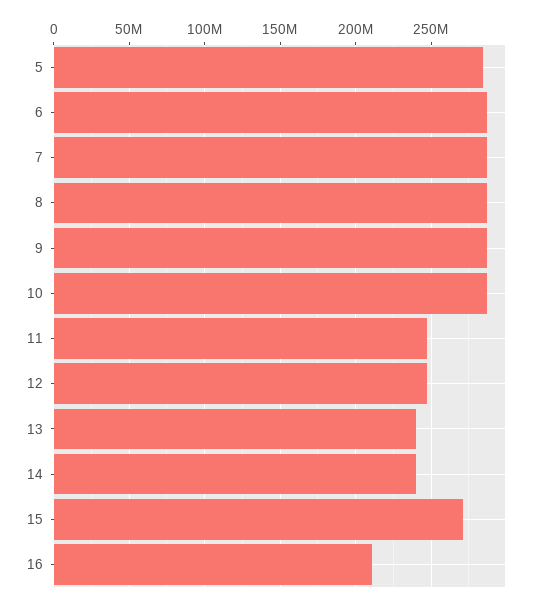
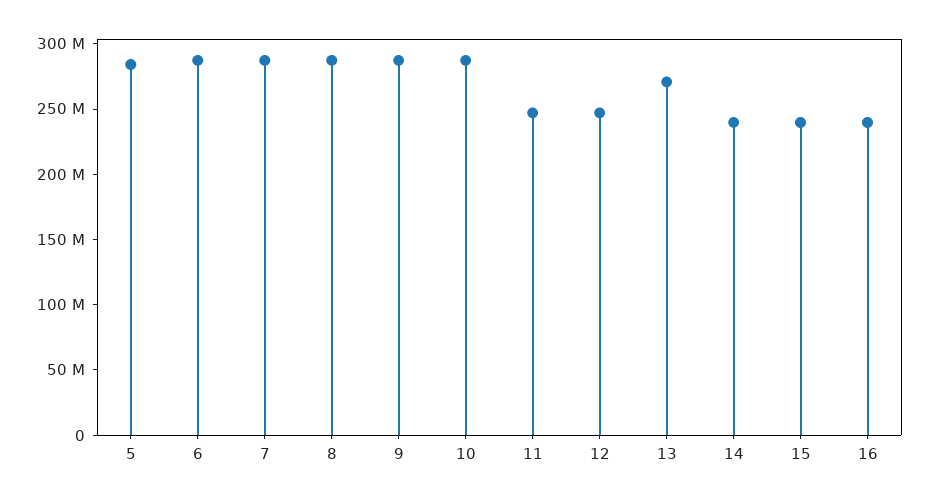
  {
    "5": 285000000,
    "6": 285000000,
    "7": 285000000,
    "8": 285000000,
    "9": 285000000,
    "10": 285000000,
    "11": 245000000,
    "12": 245000000,
-   "13": 240000000,
+   "13": 270000000,
    "14": 240000000,
-   "15": 270000000,
+   "15": 240000000,
-   "16": 210000000
+   "16": 240000000
  }

